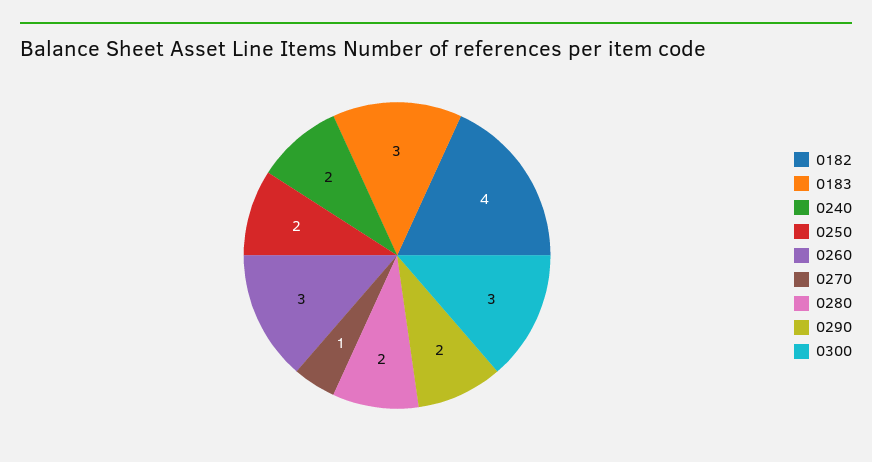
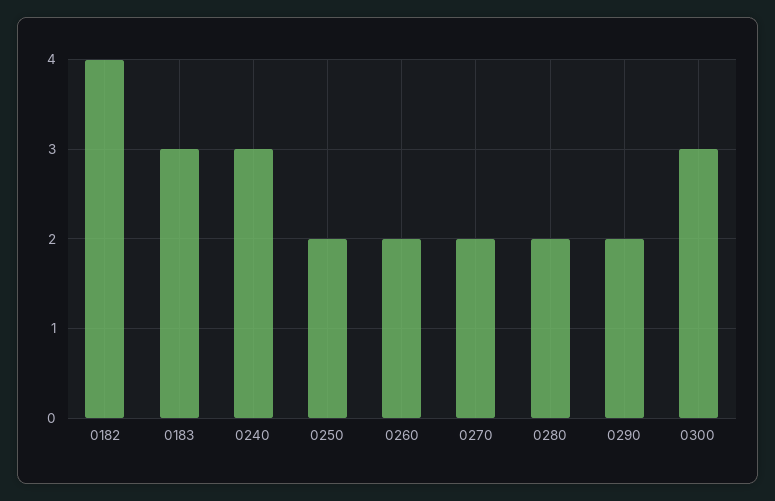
  {
    "0182": 4,
    "0183": 3,
-   "0240": 2,
+   "0240": 3,
    "0250": 2,
-   "0260": 3,
+   "0260": 2,
-   "0270": 1,
+   "0270": 2,
    "0280": 2,
    "0290": 2,
    "0300": 3
  }

